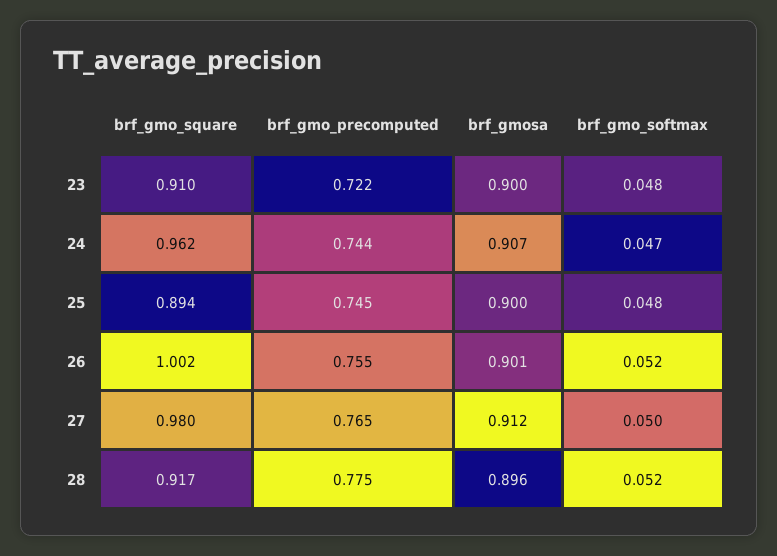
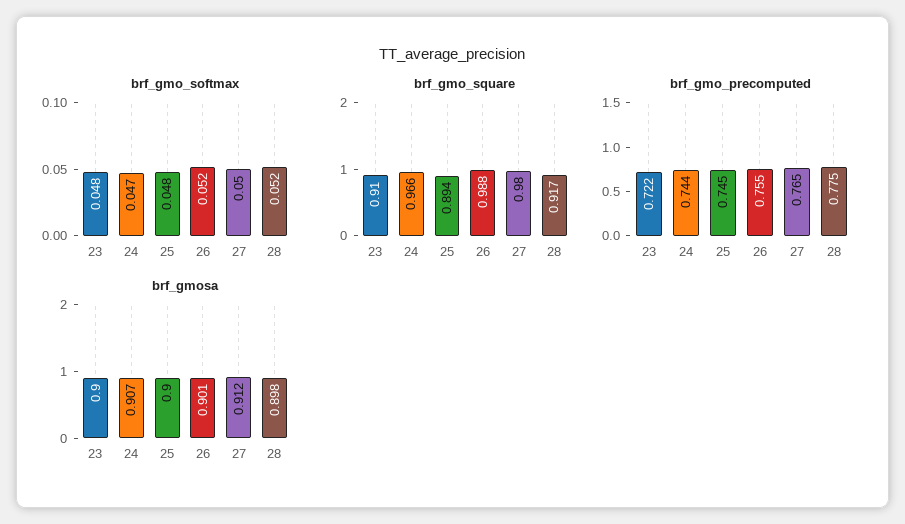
  {
    "brf_gmo_square": {
      "23": 0.91,
-     "24": 0.962,
+     "24": 0.966,
      "25": 0.894,
-     "26": 1.002,
+     "26": 0.988,
      "27": 0.98,
      "28": 0.917
    },
    "brf_gmo_precomputed": {
      "23": 0.722,
      "24": 0.744,
      "25": 0.745,
      "26": 0.755,
      "27": 0.765,
      "28": 0.775
    },
    "brf_gmosa": {
      "23": 0.9,
      "24": 0.907,
      "25": 0.9,
      "26": 0.901,
      "27": 0.912,
-     "28": 0.896
+     "28": 0.898
    },
    "brf_gmo_softmax": {
      "23": 0.048,
      "24": 0.047,
      "25": 0.048,
      "26": 0.052,
      "27": 0.05,
      "28": 0.052
    }
  }

